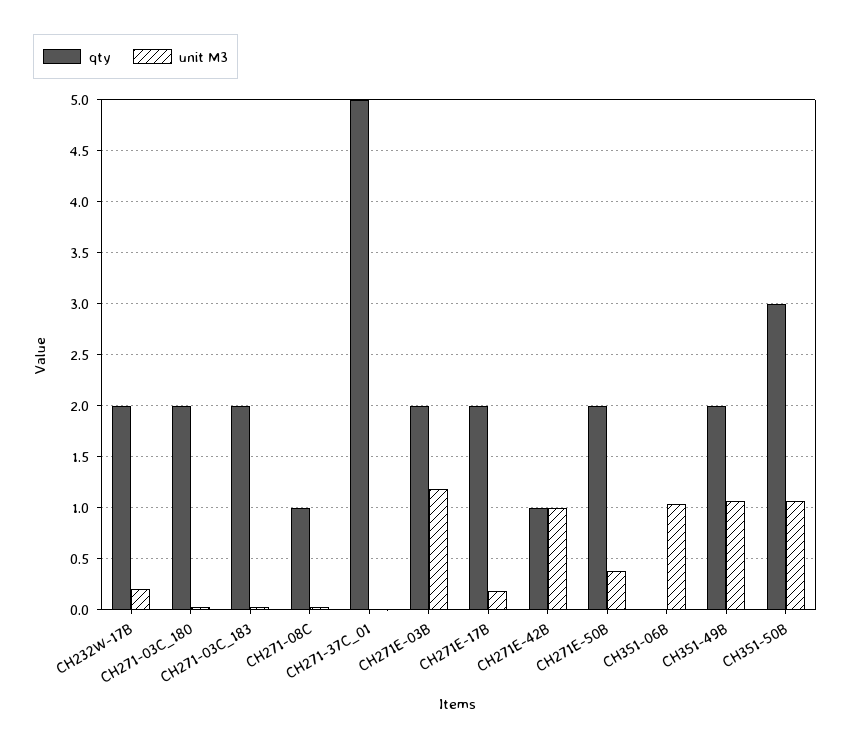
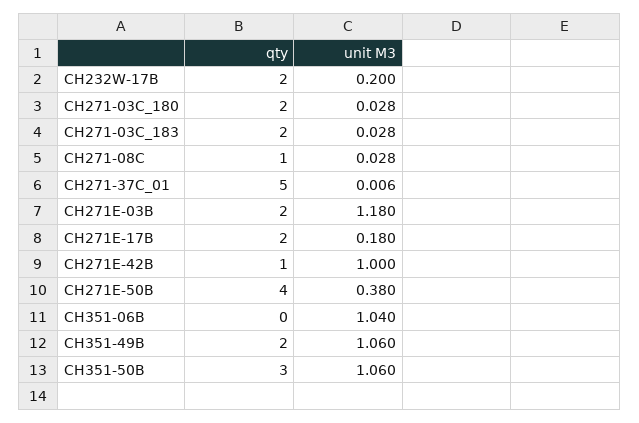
  {
    "qty": {
      "CH232W-17B": 2,
      "CH271-03C_180": 2,
      "CH271-03C_183": 2,
      "CH271-08C": 1,
      "CH271-37C_01": 5,
      "CH271E-03B": 2,
      "CH271E-17B": 2,
      "CH271E-42B": 1,
-     "CH271E-50B": 2,
+     "CH271E-50B": 4,
      "CH351-06B": 0,
      "CH351-49B": 2,
      "CH351-50B": 3
    },
    "unit M3": {
      "CH232W-17B": 0.2,
      "CH271-03C_180": 0.028,
      "CH271-03C_183": 0.028,
      "CH271-08C": 0.028,
      "CH271-37C_01": 0.006,
      "CH271E-03B": 1.18,
      "CH271E-17B": 0.18,
      "CH271E-42B": 1,
      "CH271E-50B": 0.38,
      "CH351-06B": 1.04,
      "CH351-49B": 1.06,
      "CH351-50B": 1.06
    }
  }

